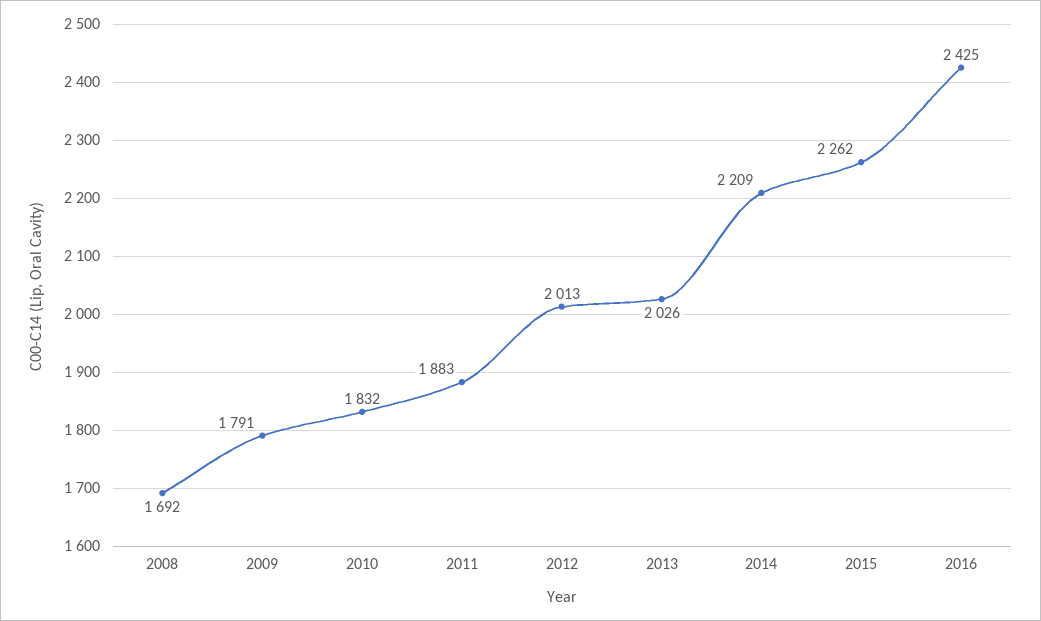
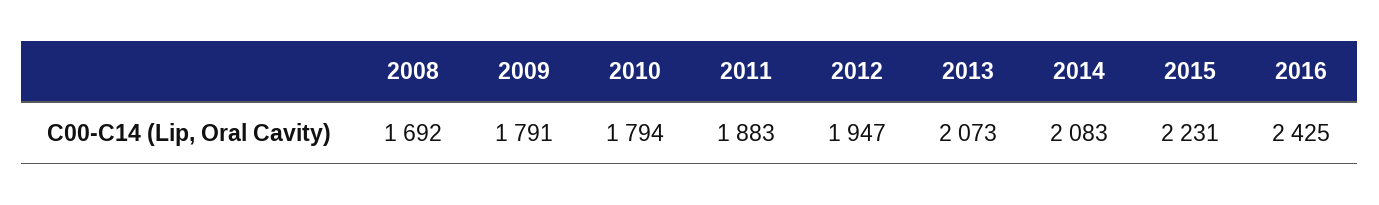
  {
    "2008": 1692,
    "2009": 1791,
-   "2010": 1832,
+   "2010": 1794,
    "2011": 1883,
-   "2012": 2013,
+   "2012": 1947,
-   "2013": 2026,
+   "2013": 2073,
-   "2014": 2209,
+   "2014": 2083,
-   "2015": 2262,
+   "2015": 2231,
    "2016": 2425
  }

